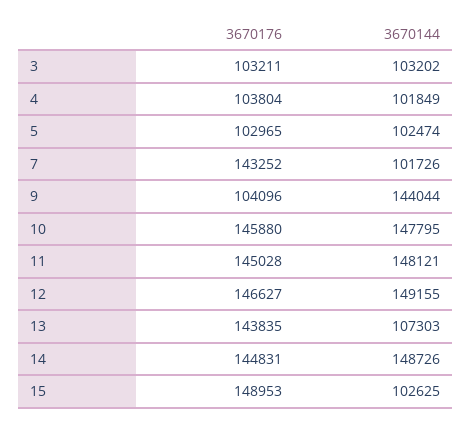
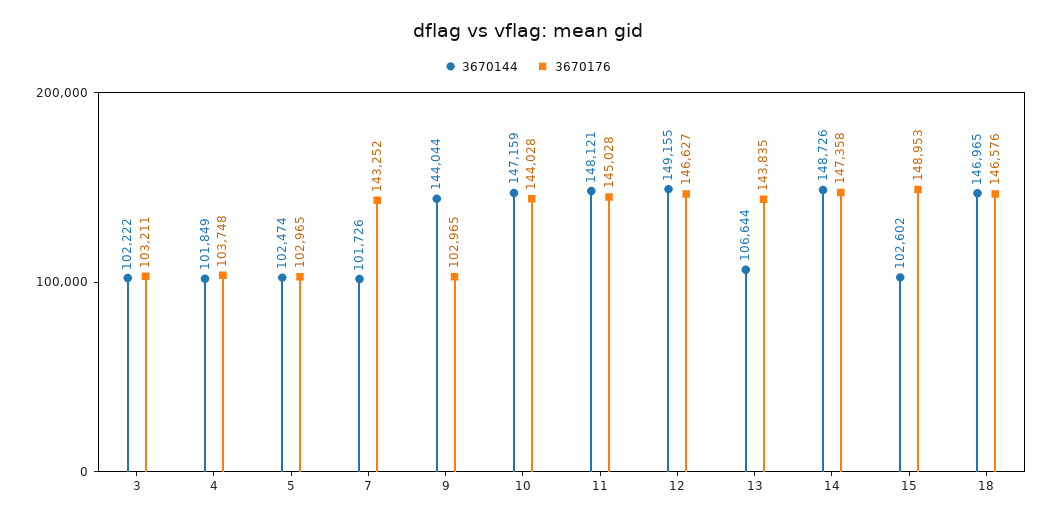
  {
    "3670176": {
      "3": 103211,
-     "4": 103804,
+     "4": 103748,
      "5": 102965,
      "7": 143252,
-     "9": 104096,
+     "9": 102965,
-     "10": 145880,
+     "10": 144028,
      "11": 145028,
      "12": 146627,
      "13": 143835,
-     "14": 144831,
+     "14": 147358,
-     "15": 148953
+     "15": 148953,
+     "18": 146576
    },
    "3670144": {
-     "3": 103202,
+     "3": 102222,
      "4": 101849,
      "5": 102474,
      "7": 101726,
      "9": 144044,
-     "10": 147795,
+     "10": 147159,
      "11": 148121,
      "12": 149155,
-     "13": 107303,
+     "13": 106644,
      "14": 148726,
-     "15": 102625
+     "15": 102602,
+     "18": 146965
    }
  }

